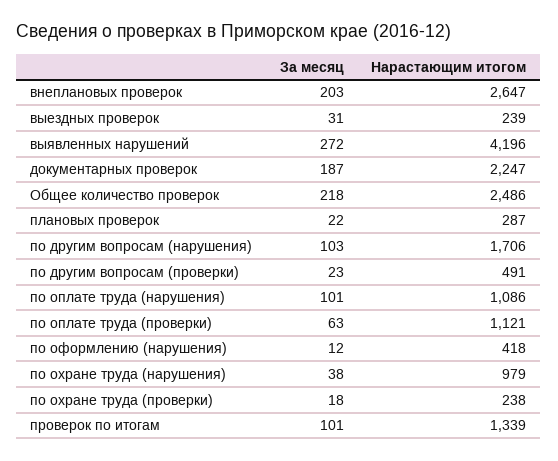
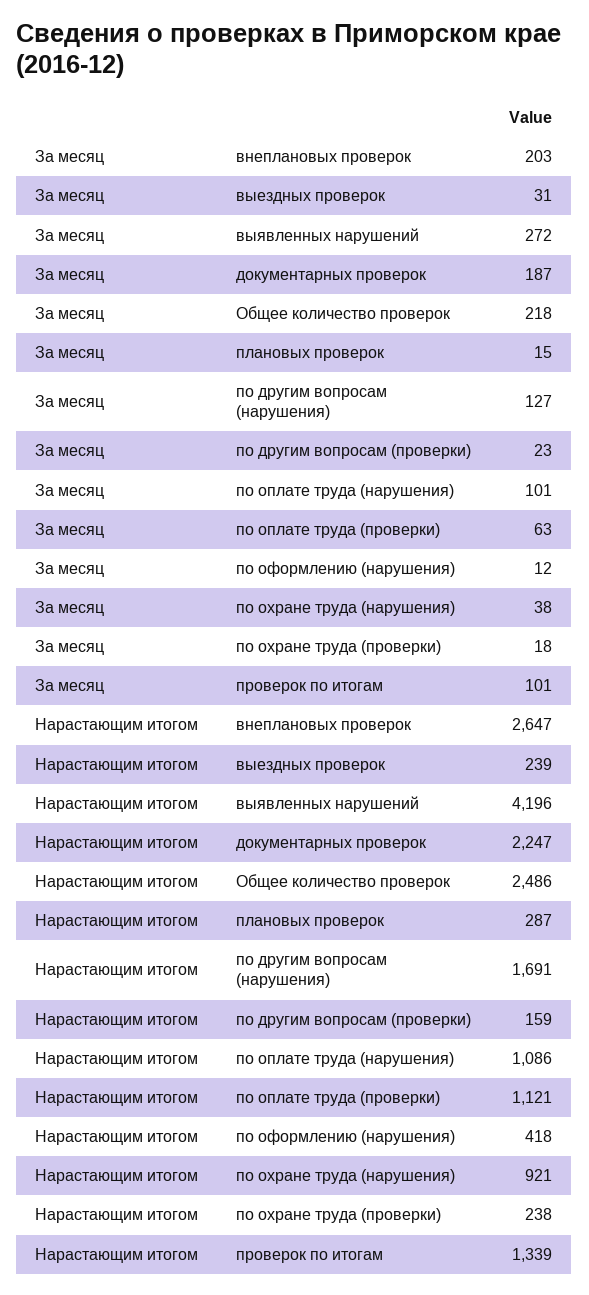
  {
    "За месяц": {
      "внеплановых проверок": 203,
      "выездных проверок": 31,
      "выявленных нарушений": 272,
      "документарных проверок": 187,
      "Общее количество проверок": 218,
-     "плановых проверок": 22,
+     "плановых проверок": 15,
-     "по другим вопросам (нарушения)": 103,
+     "по другим вопросам (нарушения)": 127,
      "по другим вопросам (проверки)": 23,
      "по оплате труда (нарушения)": 101,
      "по оплате труда (проверки)": 63,
      "по оформлению (нарушения)": 12,
      "по охране труда (нарушения)": 38,
      "по охране труда (проверки)": 18,
      "проверок по итогам": 101
    },
    "Нарастающим итогом": {
      "внеплановых проверок": 2647,
      "выездных проверок": 239,
      "выявленных нарушений": 4196,
      "документарных проверок": 2247,
      "Общее количество проверок": 2486,
      "плановых проверок": 287,
-     "по другим вопросам (нарушения)": 1706,
+     "по другим вопросам (нарушения)": 1691,
-     "по другим вопросам (проверки)": 491,
+     "по другим вопросам (проверки)": 159,
      "по оплате труда (нарушения)": 1086,
      "по оплате труда (проверки)": 1121,
      "по оформлению (нарушения)": 418,
-     "по охране труда (нарушения)": 979,
+     "по охране труда (нарушения)": 921,
      "по охране труда (проверки)": 238,
      "проверок по итогам": 1339
    }
  }

